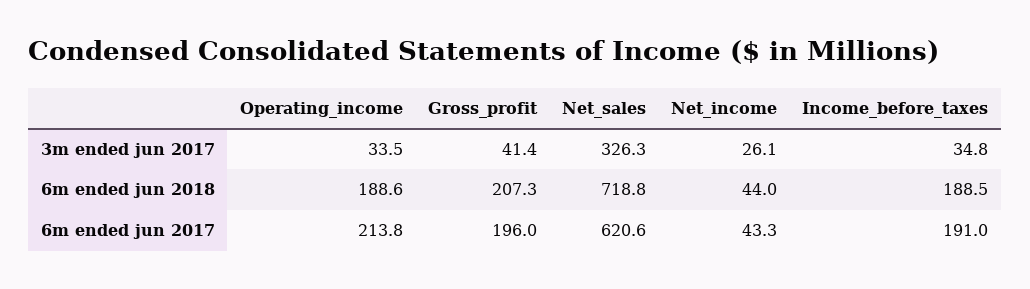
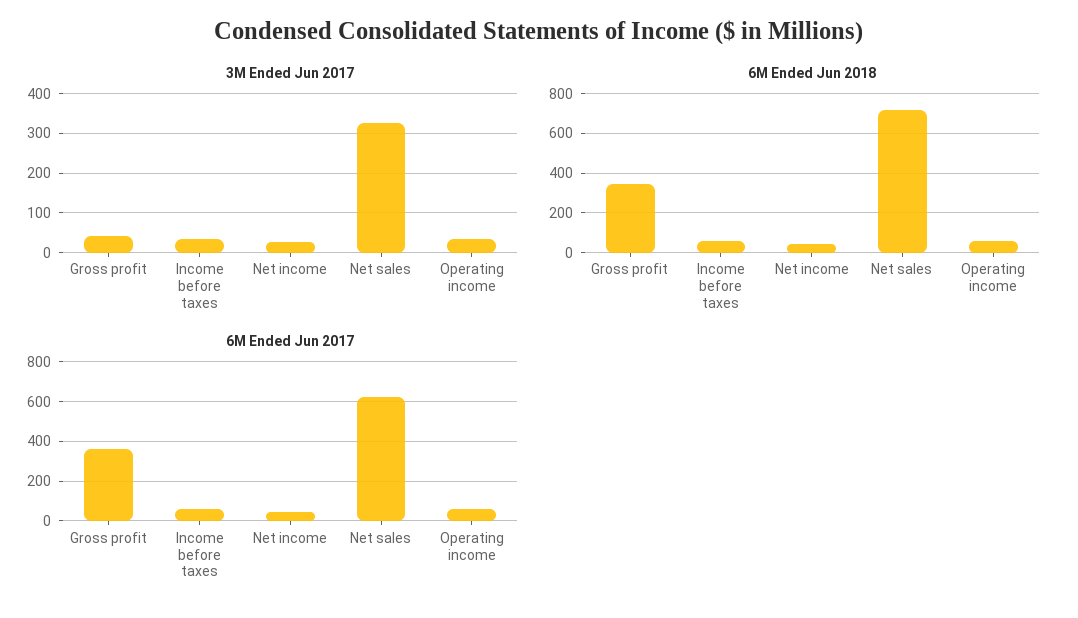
  {
    "3m ended jun 2017": {
      "Operating_income": 33.5,
      "Gross_profit": 41.4,
      "Net_sales": 326.3,
      "Net_income": 26.1,
      "Income_before_taxes": 34.8
    },
    "6m ended jun 2018": {
-     "Operating_income": 188.6,
+     "Operating_income": 50,
-     "Gross_profit": 207.3,
+     "Gross_profit": 350,
      "Net_sales": 718.8,
      "Net_income": 44,
-     "Income_before_taxes": 188.5
+     "Income_before_taxes": 50
    },
    "6m ended jun 2017": {
-     "Operating_income": 213.8,
+     "Operating_income": 50,
-     "Gross_profit": 196,
+     "Gross_profit": 350,
      "Net_sales": 620.6,
      "Net_income": 43.3,
-     "Income_before_taxes": 191
+     "Income_before_taxes": 50
    }
  }

